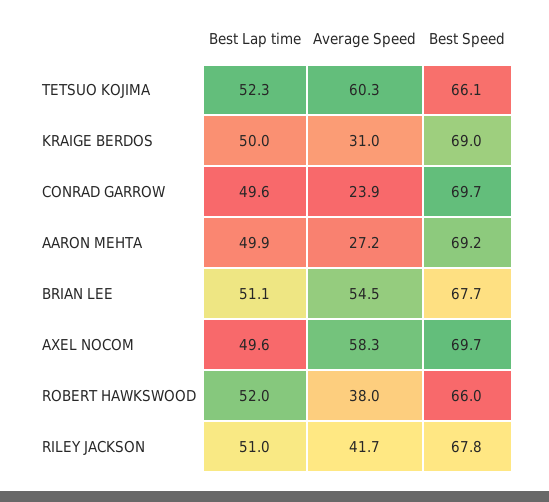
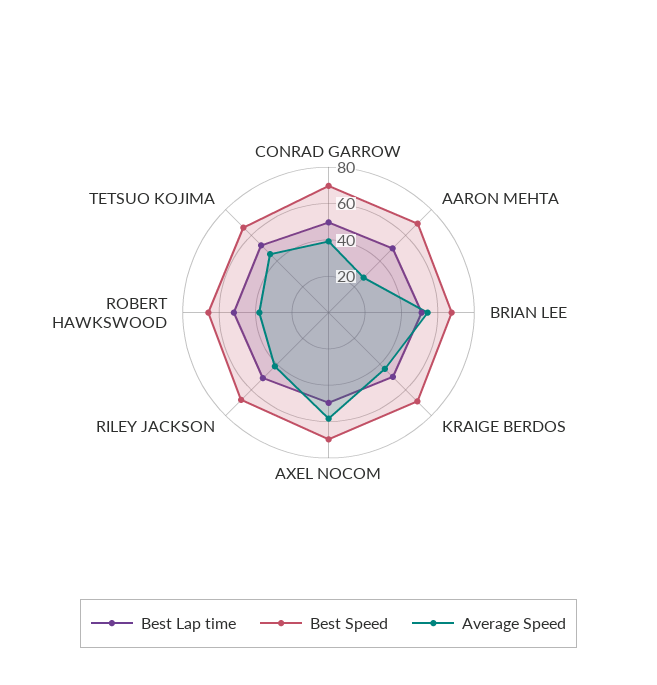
  {
    "Best Lap time": {
      "TETSUO KOJIMA": 52.3,
      "KRAIGE BERDOS": 50,
      "CONRAD GARROW": 49.6,
      "AARON MEHTA": 49.9,
      "BRIAN LEE": 51.1,
      "AXEL NOCOM": 49.6,
      "ROBERT HAWKSWOOD": 52,
      "RILEY JACKSON": 51
    },
    "Average Speed": {
-     "TETSUO KOJIMA": 60.3,
+     "TETSUO KOJIMA": 45,
-     "KRAIGE BERDOS": 31,
+     "KRAIGE BERDOS": 45,
-     "CONRAD GARROW": 23.9,
+     "CONRAD GARROW": 40,
      "AARON MEHTA": 27.2,
      "BRIAN LEE": 54.5,
      "AXEL NOCOM": 58.3,
      "ROBERT HAWKSWOOD": 38,
      "RILEY JACKSON": 41.7
    },
    "Best Speed": {
      "TETSUO KOJIMA": 66.1,
      "KRAIGE BERDOS": 69,
      "CONRAD GARROW": 69.7,
      "AARON MEHTA": 69.2,
      "BRIAN LEE": 67.7,
      "AXEL NOCOM": 69.7,
      "ROBERT HAWKSWOOD": 66,
      "RILEY JACKSON": 67.8
    }
  }

